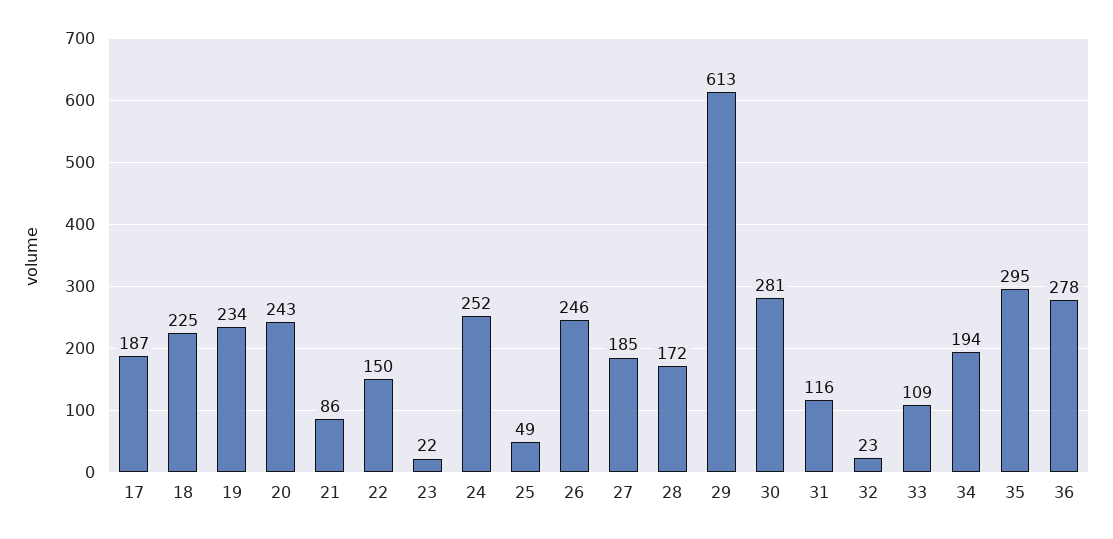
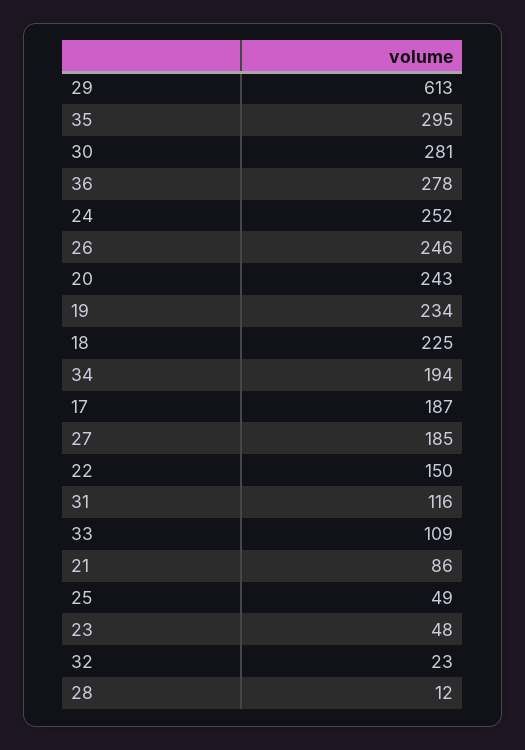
  {
    "17": 187,
    "18": 225,
    "19": 234,
    "20": 243,
    "21": 86,
    "22": 150,
-   "23": 22,
+   "23": 48,
    "24": 252,
    "25": 49,
    "26": 246,
    "27": 185,
-   "28": 172,
+   "28": 12,
    "29": 613,
    "30": 281,
    "31": 116,
    "32": 23,
    "33": 109,
    "34": 194,
    "35": 295,
    "36": 278
  }

